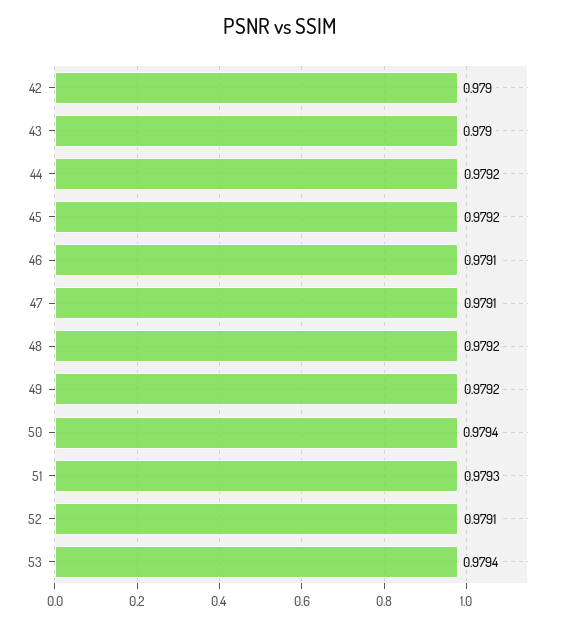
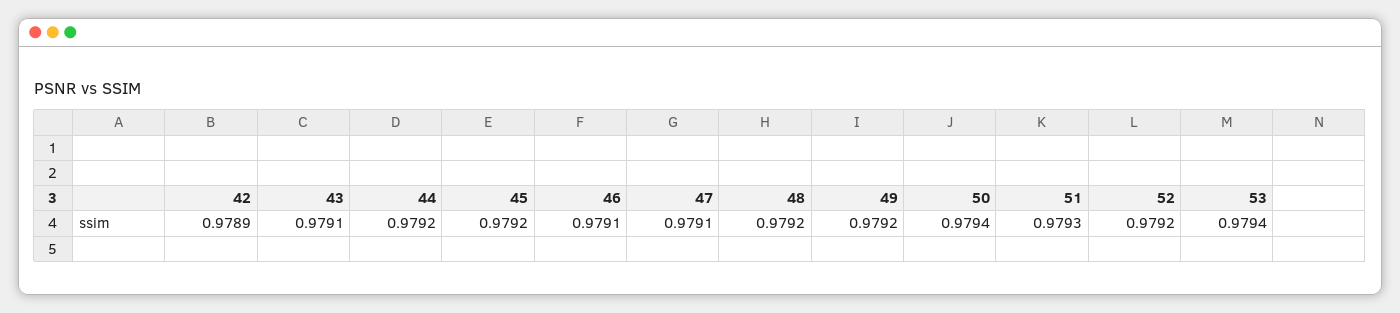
  {
-   "42": 0.979,
+   "42": 0.9789,
-   "43": 0.979,
+   "43": 0.9791,
    "44": 0.9792,
    "45": 0.9792,
    "46": 0.9791,
    "47": 0.9791,
    "48": 0.9792,
    "49": 0.9792,
    "50": 0.9794,
    "51": 0.9793,
-   "52": 0.9791,
+   "52": 0.9792,
    "53": 0.9794
  }

